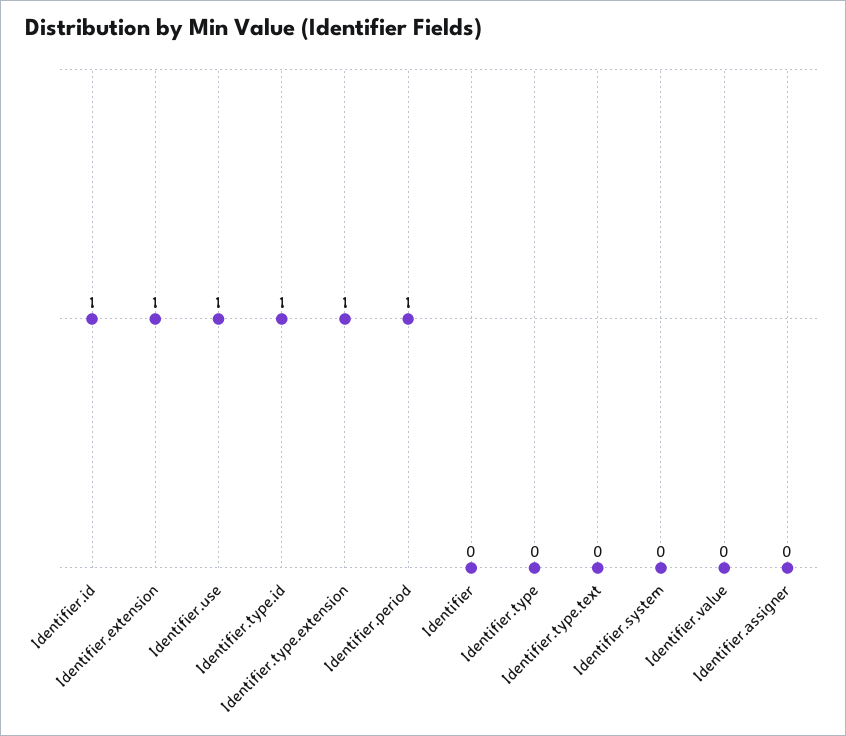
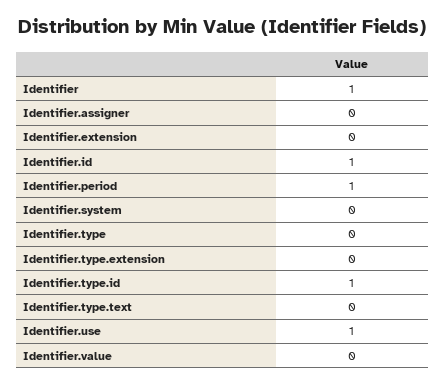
  {
    "Identifier.id": 1,
-   "Identifier.extension": 1,
+   "Identifier.extension": 0,
    "Identifier.use": 1,
    "Identifier.type.id": 1,
-   "Identifier.type.extension": 1,
+   "Identifier.type.extension": 0,
    "Identifier.period": 1,
-   "Identifier": 0,
+   "Identifier": 1,
    "Identifier.type": 0,
    "Identifier.type.text": 0,
    "Identifier.system": 0,
    "Identifier.value": 0,
    "Identifier.assigner": 0
  }

